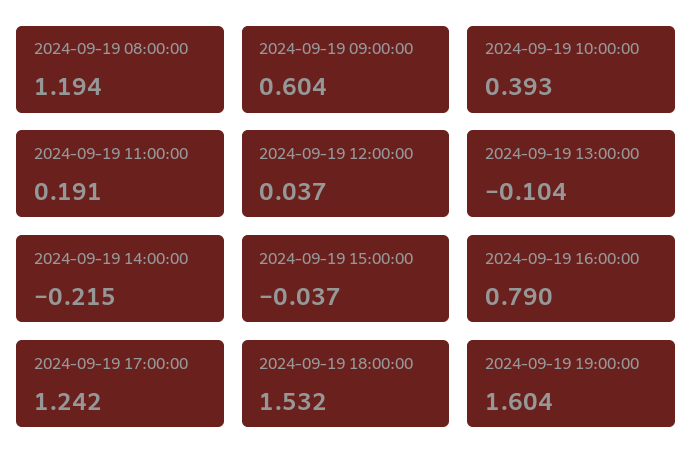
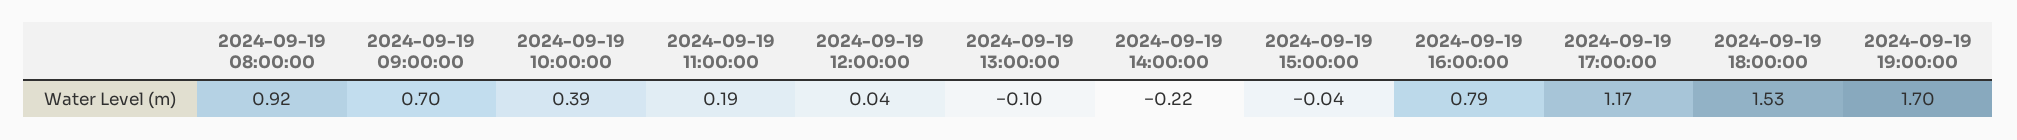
  {
-   "2024-09-19 08:00:00": 1.194,
+   "2024-09-19 08:00:00": 0.92,
-   "2024-09-19 09:00:00": 0.604,
+   "2024-09-19 09:00:00": 0.7,
    "2024-09-19 10:00:00": 0.393,
    "2024-09-19 11:00:00": 0.191,
    "2024-09-19 12:00:00": 0.037,
    "2024-09-19 13:00:00": -0.104,
    "2024-09-19 14:00:00": -0.215,
    "2024-09-19 15:00:00": -0.037,
    "2024-09-19 16:00:00": 0.79,
-   "2024-09-19 17:00:00": 1.242,
+   "2024-09-19 17:00:00": 1.17,
    "2024-09-19 18:00:00": 1.532,
-   "2024-09-19 19:00:00": 1.604
+   "2024-09-19 19:00:00": 1.7
  }

